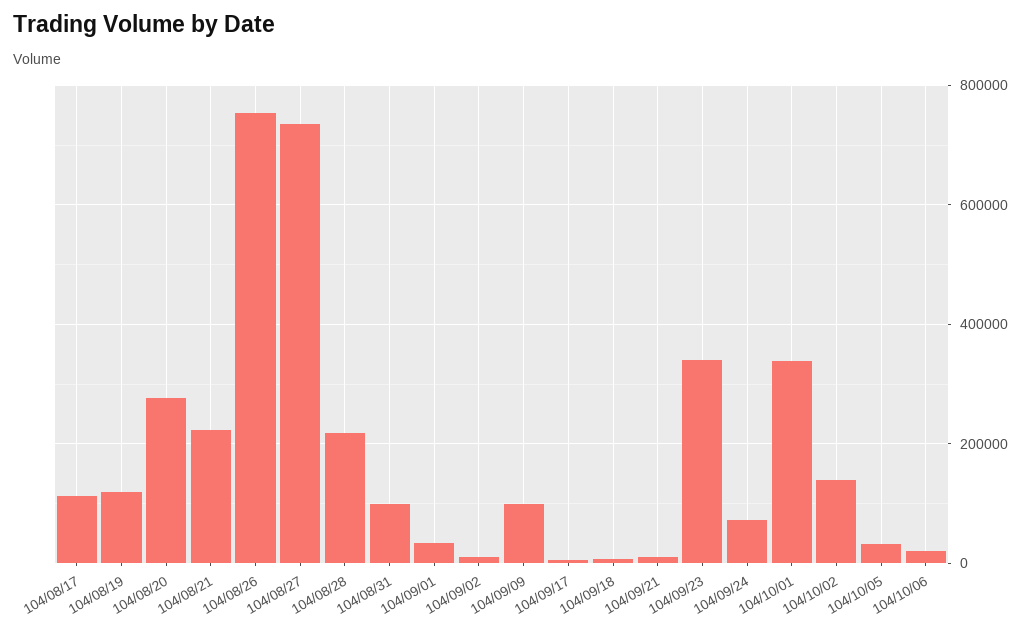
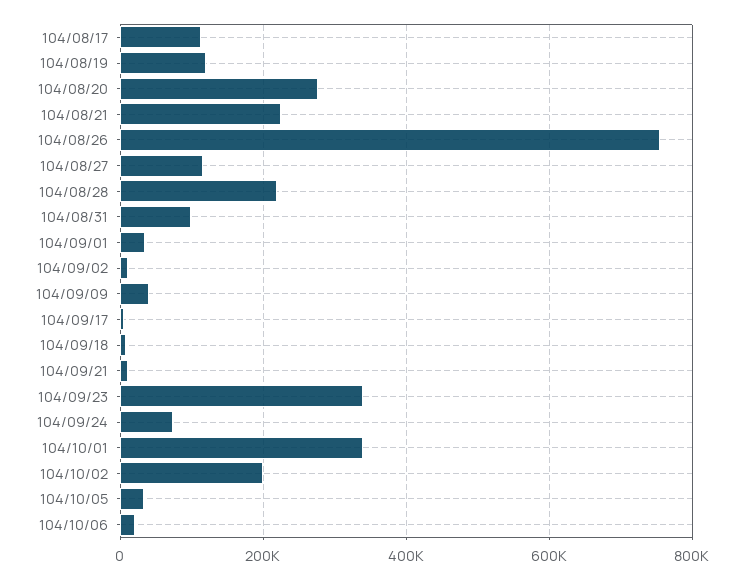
  {
    "104/08/17": 120000,
    "104/08/19": 120000,
    "104/08/20": 280000,
    "104/08/21": 220000,
    "104/08/26": 760000,
-   "104/08/27": 740000,
+   "104/08/27": 120000,
    "104/08/28": 220000,
    "104/08/31": 100000,
    "104/09/01": 40000,
    "104/09/02": 20000,
-   "104/09/09": 100000,
+   "104/09/09": 40000,
    "104/09/17": 0,
    "104/09/18": 0,
    "104/09/21": 20000,
    "104/09/23": 340000,
    "104/09/24": 80000,
    "104/10/01": 340000,
-   "104/10/02": 140000,
+   "104/10/02": 200000,
    "104/10/05": 40000,
    "104/10/06": 20000
  }

